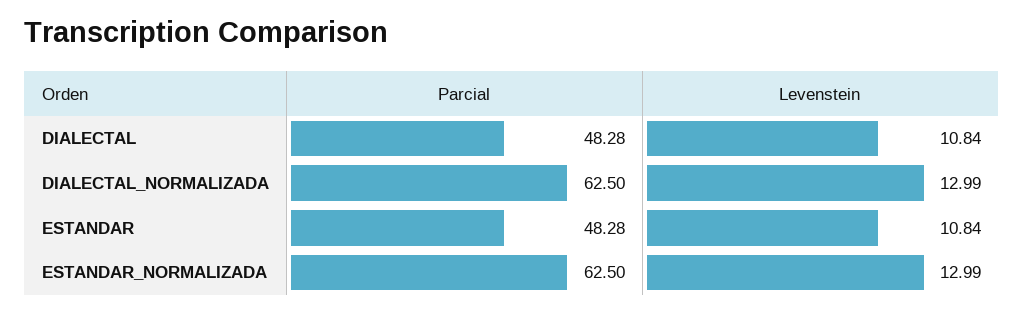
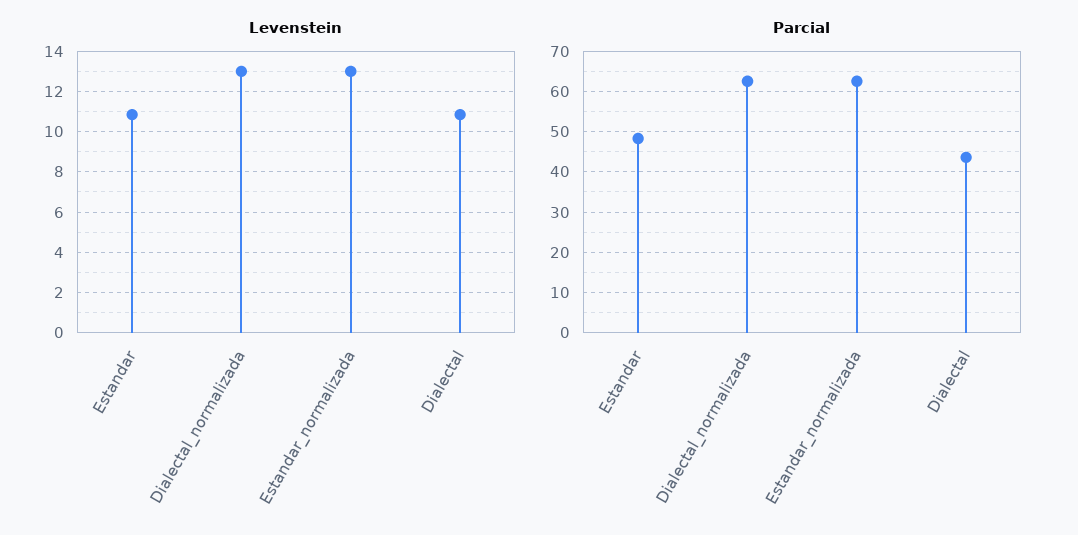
  {
    "Parcial": {
-     "DIALECTAL": 48.28,
+     "DIALECTAL": 44,
      "DIALECTAL_NORMALIZADA": 62.5,
      "ESTANDAR": 48.28,
      "ESTANDAR_NORMALIZADA": 62.5
    },
    "Levenstein": {
      "DIALECTAL": 10.84,
      "DIALECTAL_NORMALIZADA": 12.99,
      "ESTANDAR": 10.84,
      "ESTANDAR_NORMALIZADA": 12.99
    }
  }

